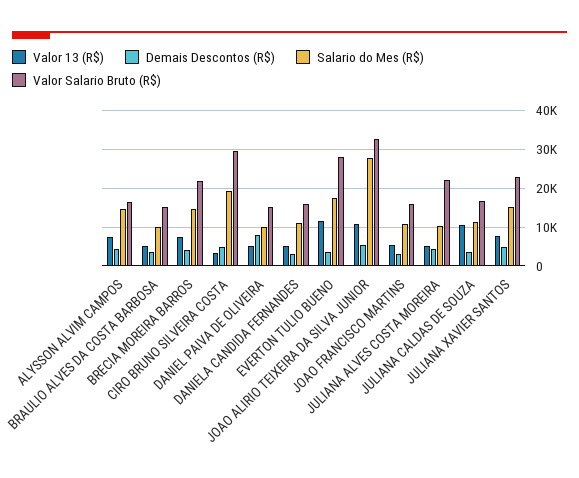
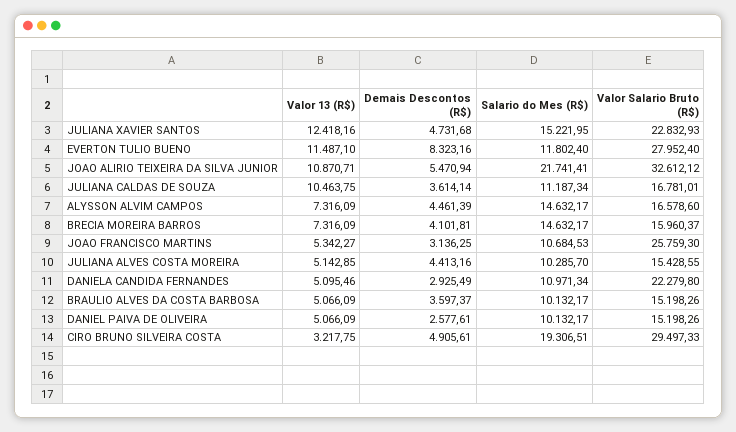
  {
    "Valor 13 (R$)": {
      "ALYSSON ALVIM CAMPOS": 7316.09,
      "BRAULIO ALVES DA COSTA BARBOSA": 5066.09,
      "BRECIA MOREIRA BARROS": 7316.09,
      "CIRO BRUNO SILVEIRA COSTA": 3217.75,
      "DANIEL PAIVA DE OLIVEIRA": 5066.09,
      "DANIELA CANDIDA FERNANDES": 5095.46,
      "EVERTON TULIO BUENO": 11487.1,
      "JOAO ALIRIO TEIXEIRA DA SILVA JUNIOR": 10870.71,
      "JOAO FRANCISCO MARTINS": 5342.27,
      "JULIANA ALVES COSTA MOREIRA": 5142.85,
      "JULIANA CALDAS DE SOUZA": 10463.75,
-     "JULIANA XAVIER SANTOS": 8000
+     "JULIANA XAVIER SANTOS": 12418.16
    },
    "Demais Descontos (R$)": {
      "ALYSSON ALVIM CAMPOS": 4461.39,
      "BRAULIO ALVES DA COSTA BARBOSA": 3597.37,
      "BRECIA MOREIRA BARROS": 4101.81,
      "CIRO BRUNO SILVEIRA COSTA": 4905.61,
-     "DANIEL PAIVA DE OLIVEIRA": 8000,
+     "DANIEL PAIVA DE OLIVEIRA": 2577.61,
      "DANIELA CANDIDA FERNANDES": 2925.49,
-     "EVERTON TULIO BUENO": 4000,
+     "EVERTON TULIO BUENO": 8323.16,
      "JOAO ALIRIO TEIXEIRA DA SILVA JUNIOR": 5470.94,
      "JOAO FRANCISCO MARTINS": 3136.25,
      "JULIANA ALVES COSTA MOREIRA": 4413.16,
      "JULIANA CALDAS DE SOUZA": 3614.14,
      "JULIANA XAVIER SANTOS": 4731.68
    },
    "Salario do Mes (R$)": {
      "ALYSSON ALVIM CAMPOS": 14632.17,
      "BRAULIO ALVES DA COSTA BARBOSA": 10132.17,
      "BRECIA MOREIRA BARROS": 14632.17,
      "CIRO BRUNO SILVEIRA COSTA": 19306.51,
      "DANIEL PAIVA DE OLIVEIRA": 10132.17,
      "DANIELA CANDIDA FERNANDES": 10971.34,
-     "EVERTON TULIO BUENO": 18000,
+     "EVERTON TULIO BUENO": 11802.4,
-     "JOAO ALIRIO TEIXEIRA DA SILVA JUNIOR": 28000,
+     "JOAO ALIRIO TEIXEIRA DA SILVA JUNIOR": 21741.41,
      "JOAO FRANCISCO MARTINS": 10684.53,
      "JULIANA ALVES COSTA MOREIRA": 10285.7,
      "JULIANA CALDAS DE SOUZA": 11187.34,
      "JULIANA XAVIER SANTOS": 15221.95
    },
    "Valor Salario Bruto (R$)": {
      "ALYSSON ALVIM CAMPOS": 16578.6,
      "BRAULIO ALVES DA COSTA BARBOSA": 15198.26,
-     "BRECIA MOREIRA BARROS": 22000,
+     "BRECIA MOREIRA BARROS": 15960.37,
      "CIRO BRUNO SILVEIRA COSTA": 29497.33,
      "DANIEL PAIVA DE OLIVEIRA": 15198.26,
-     "DANIELA CANDIDA FERNANDES": 16000,
+     "DANIELA CANDIDA FERNANDES": 22279.8,
      "EVERTON TULIO BUENO": 27952.4,
      "JOAO ALIRIO TEIXEIRA DA SILVA JUNIOR": 32612.12,
-     "JOAO FRANCISCO MARTINS": 16000,
+     "JOAO FRANCISCO MARTINS": 25759.3,
-     "JULIANA ALVES COSTA MOREIRA": 22000,
+     "JULIANA ALVES COSTA MOREIRA": 15428.55,
      "JULIANA CALDAS DE SOUZA": 16781.01,
      "JULIANA XAVIER SANTOS": 22832.93
    }
  }

